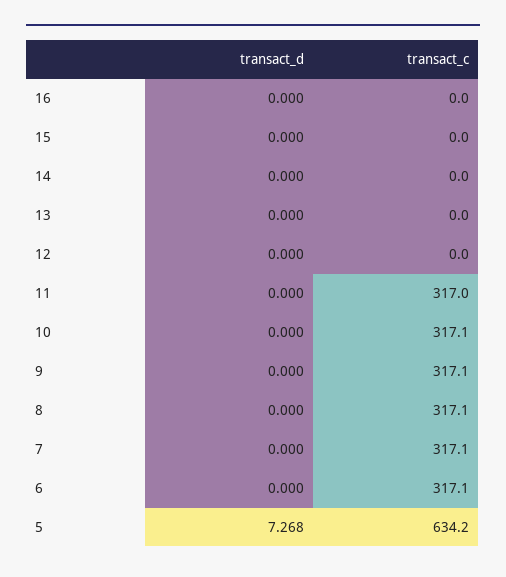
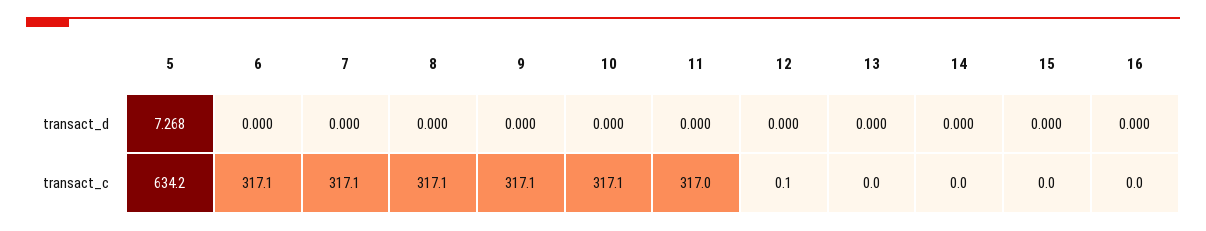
  {
    "transact_d": {
      "16": 0,
      "15": 0,
      "14": 0,
      "13": 0,
      "12": 0,
      "11": 0,
      "10": 0,
      "9": 0,
      "8": 0,
      "7": 0,
      "6": 0,
      "5": 7.268
    },
    "transact_c": {
      "16": 0,
      "15": 0,
      "14": 0,
      "13": 0,
-     "12": 0,
+     "12": 0.1,
      "11": 317,
      "10": 317.1,
      "9": 317.1,
      "8": 317.1,
      "7": 317.1,
      "6": 317.1,
      "5": 634.2
    }
  }

